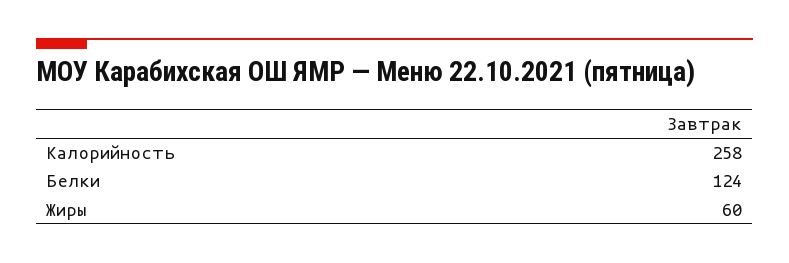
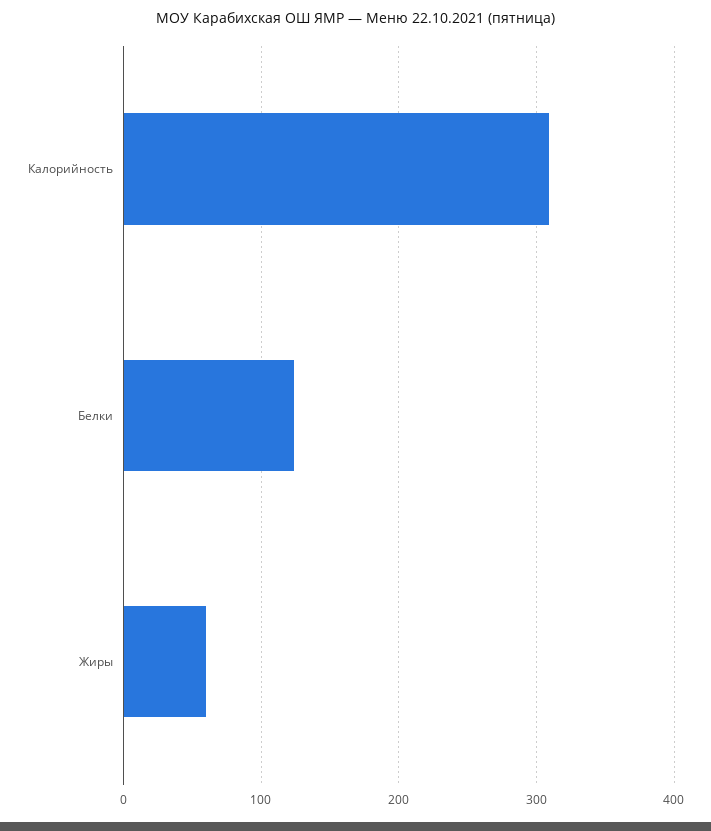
  {
-   "Калорийность": 258,
+   "Калорийность": 310,
    "Белки": 124,
    "Жиры": 60
  }

